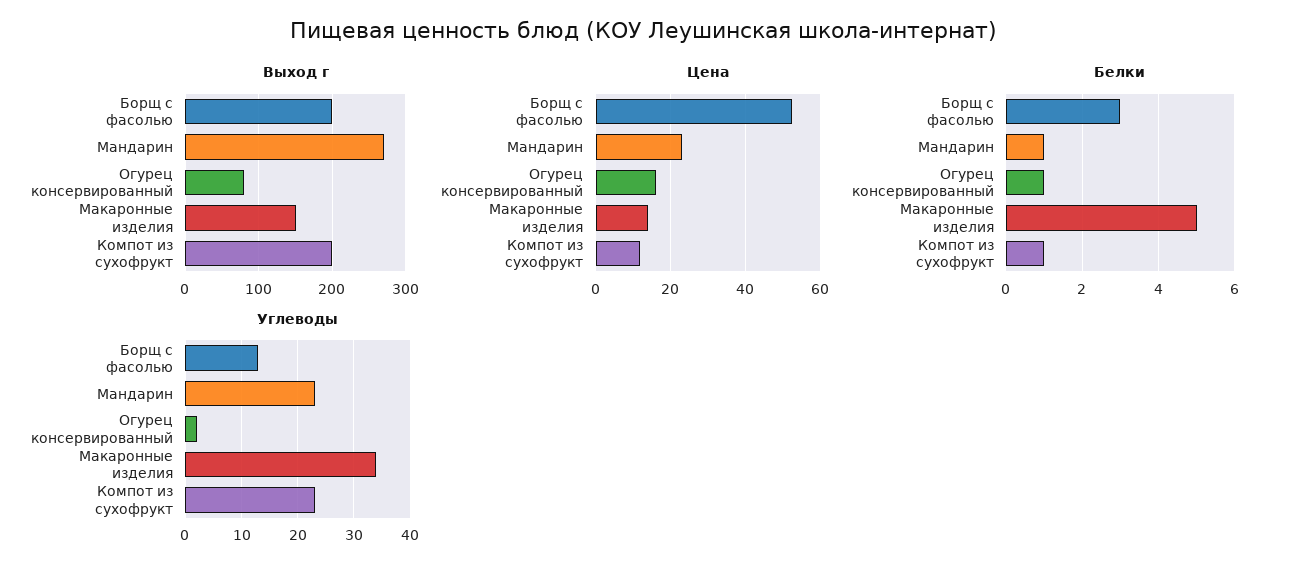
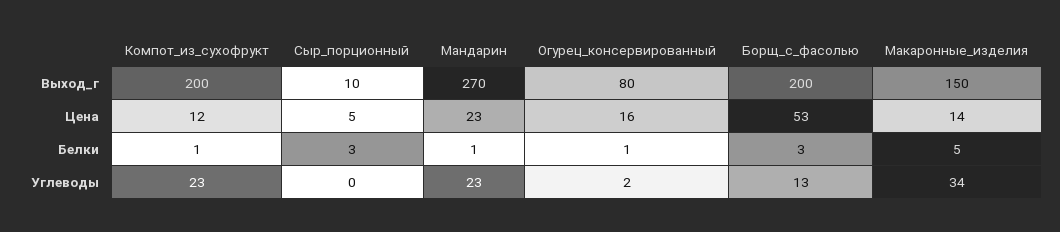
  {
    "Выход г": {
      "Борщ с фасолью": 200,
      "Мандарин": 270,
      "Огурец консервированный": 80,
      "Макаронные изделия": 150,
-     "Компот из сухофрукт": 200
+     "Компот из сухофрукт": 200,
+     "Сыр_порционный": 10
    },
    "Цена": {
      "Борщ с фасолью": 53,
      "Мандарин": 23,
      "Огурец консервированный": 16,
      "Макаронные изделия": 14,
-     "Компот из сухофрукт": 12
+     "Компот из сухофрукт": 12,
+     "Сыр_порционный": 5
    },
    "Белки": {
      "Борщ с фасолью": 3,
      "Мандарин": 1,
      "Огурец консервированный": 1,
      "Макаронные изделия": 5,
-     "Компот из сухофрукт": 1
+     "Компот из сухофрукт": 1,
+     "Сыр_порционный": 3
    },
    "Углеводы": {
      "Борщ с фасолью": 13,
      "Мандарин": 23,
      "Огурец консервированный": 2,
      "Макаронные изделия": 34,
-     "Компот из сухофрукт": 23
+     "Компот из сухофрукт": 23,
+     "Сыр_порционный": 0
    }
  }

